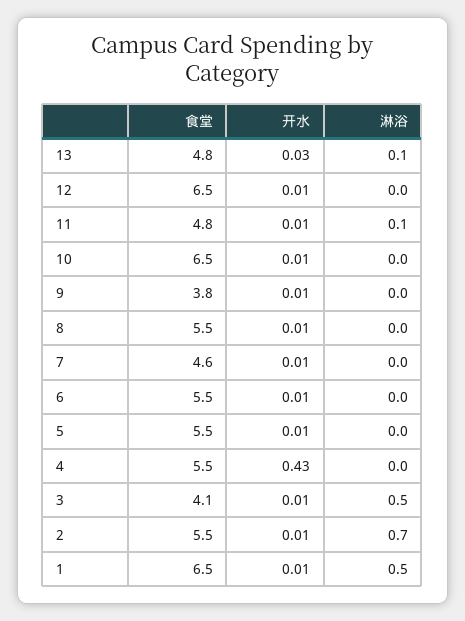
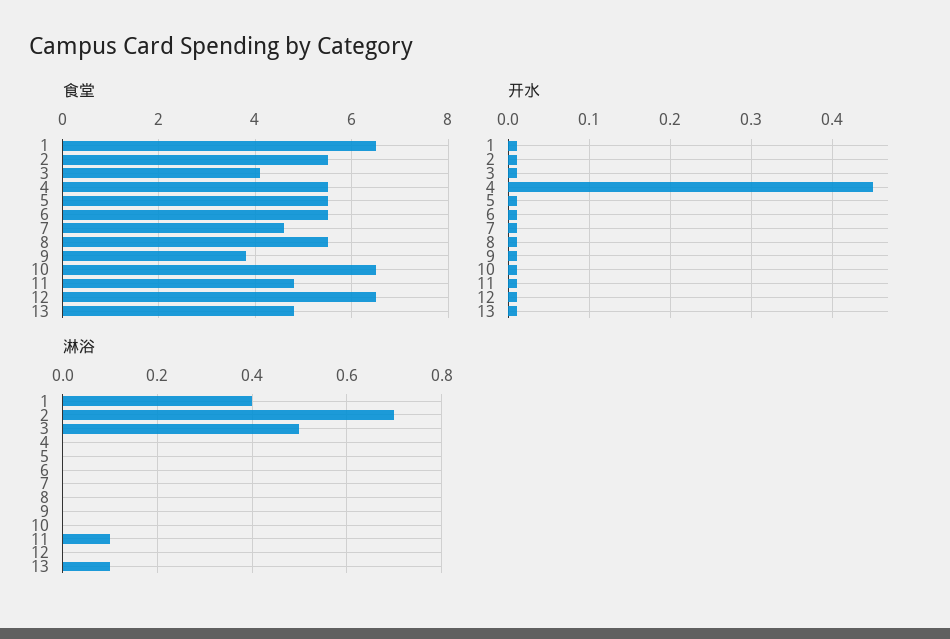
  {
    "食堂": {
      "13": 4.8,
      "12": 6.5,
      "11": 4.8,
      "10": 6.5,
      "9": 3.8,
      "8": 5.5,
      "7": 4.6,
      "6": 5.5,
      "5": 5.5,
      "4": 5.5,
      "3": 4.1,
      "2": 5.5,
      "1": 6.5
    },
    "开水": {
-     "13": 0.03,
+     "13": 0.01,
      "12": 0.01,
      "11": 0.01,
      "10": 0.01,
      "9": 0.01,
      "8": 0.01,
      "7": 0.01,
      "6": 0.01,
      "5": 0.01,
-     "4": 0.43,
+     "4": 0.45,
      "3": 0.01,
      "2": 0.01,
      "1": 0.01
    },
    "淋浴": {
      "13": 0.1,
      "12": 0,
      "11": 0.1,
      "10": 0,
      "9": 0,
      "8": 0,
      "7": 0,
      "6": 0,
      "5": 0,
      "4": 0,
      "3": 0.5,
      "2": 0.7,
-     "1": 0.5
+     "1": 0.4
    }
  }

